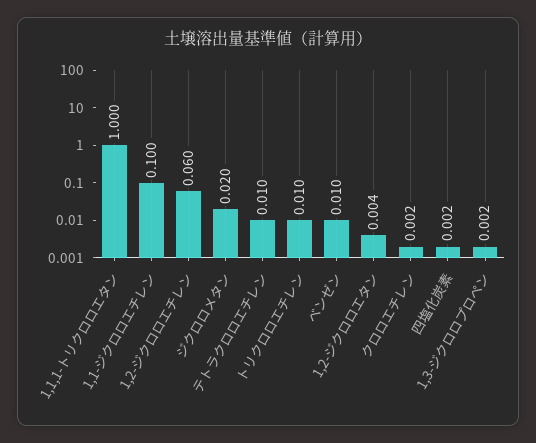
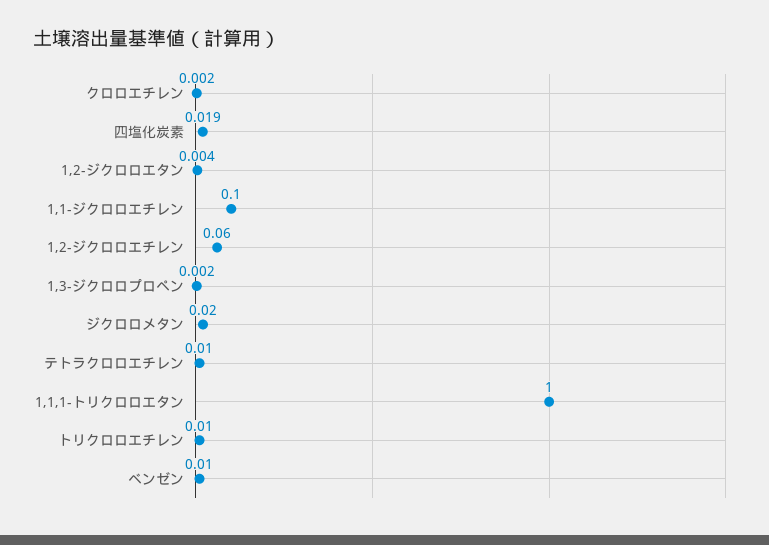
  {
    "1,1,1-トリクロロエタン": 1,
    "1,1-ジクロロエチレン": 0.1,
    "1,2-ジクロロエチレン": 0.06,
    "ジクロロメタン": 0.02,
    "テトラクロロエチレン": 0.01,
    "トリクロロエチレン": 0.01,
    "ベンゼン": 0.01,
    "1,2-ジクロロエタン": 0.004,
    "クロロエチレン": 0.002,
-   "四塩化炭素": 0.002,
+   "四塩化炭素": 0.019,
    "1,3-ジクロロプロペン": 0.002
  }

